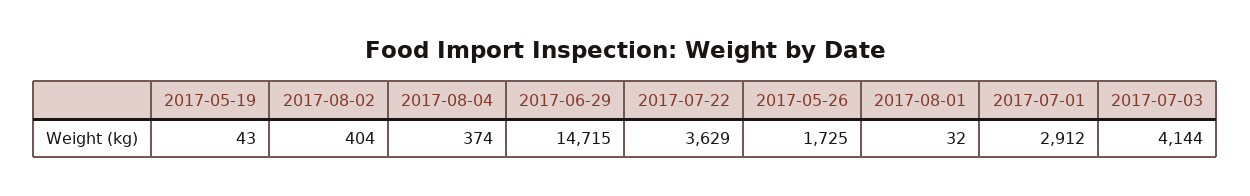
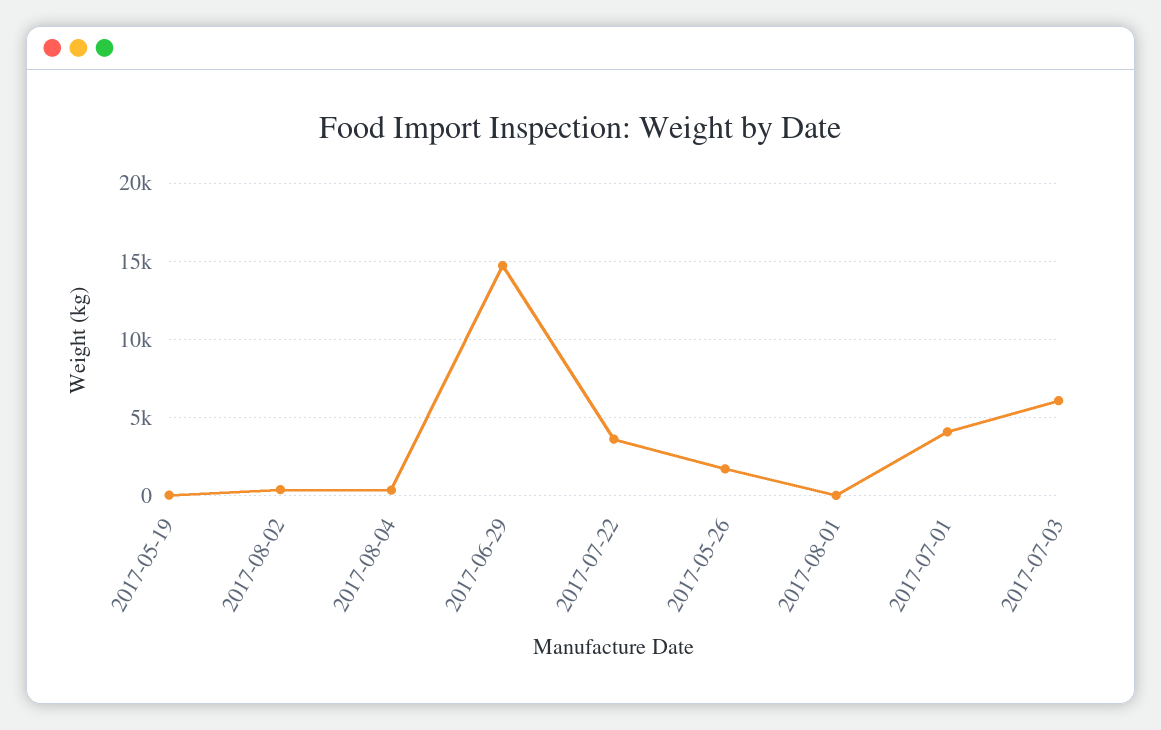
  {
    "2017-05-19": 43,
    "2017-08-02": 404,
    "2017-08-04": 374,
    "2017-06-29": 14715,
    "2017-07-22": 3629,
    "2017-05-26": 1725,
    "2017-08-01": 32,
-   "2017-07-01": 2912,
+   "2017-07-01": 4000,
-   "2017-07-03": 4144
+   "2017-07-03": 6000
  }

